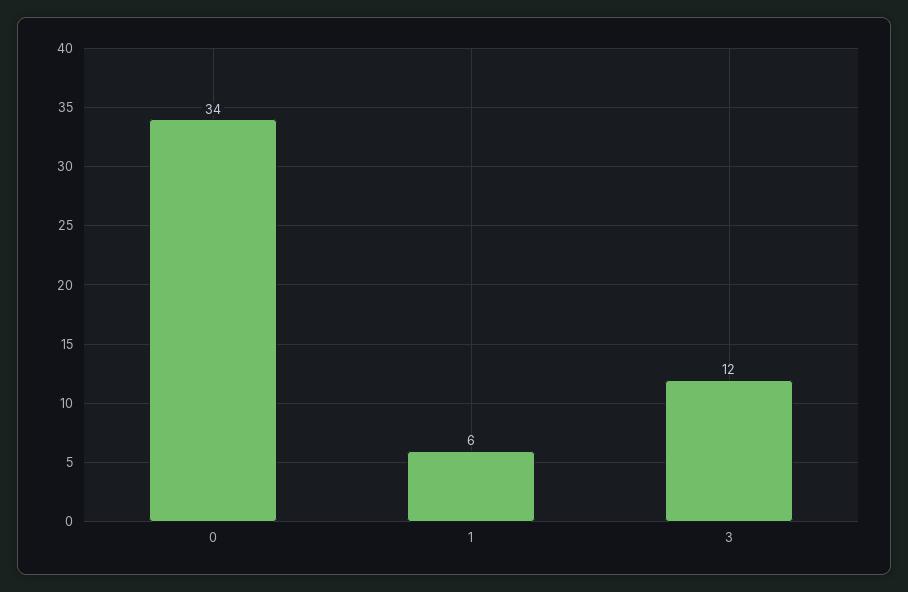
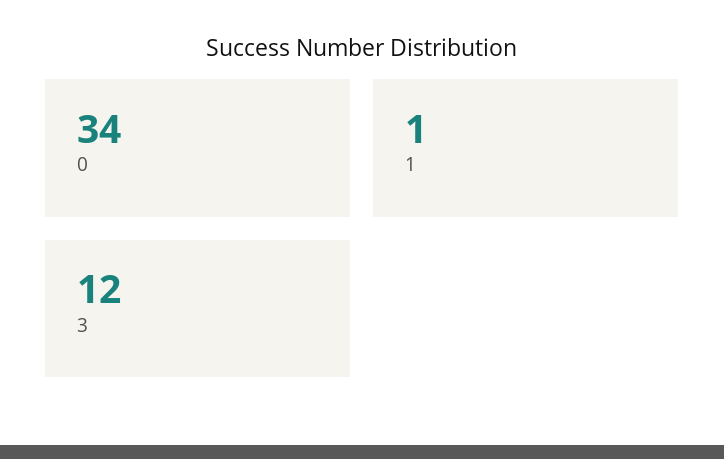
  {
    "0": 34,
-   "1": 6,
+   "1": 1,
    "3": 12
  }

